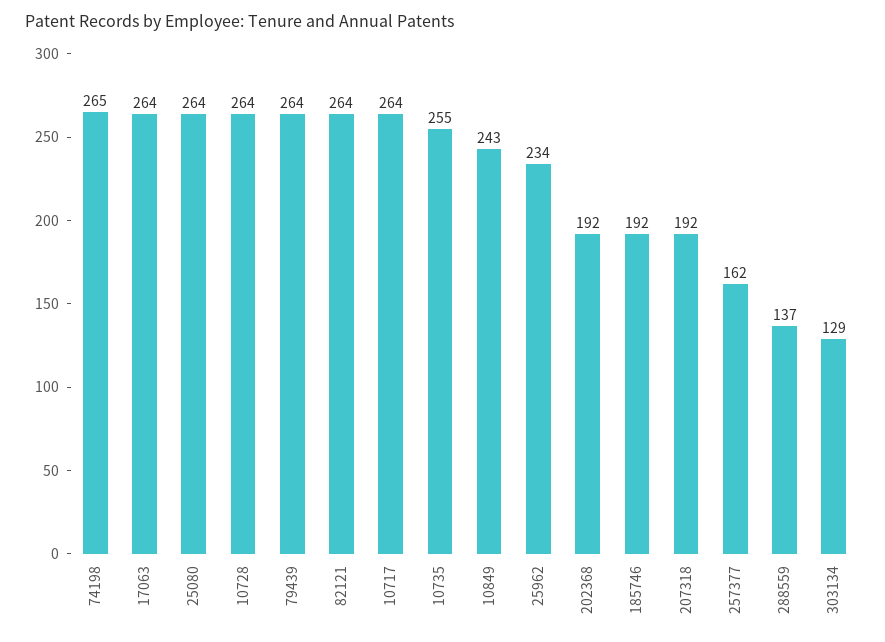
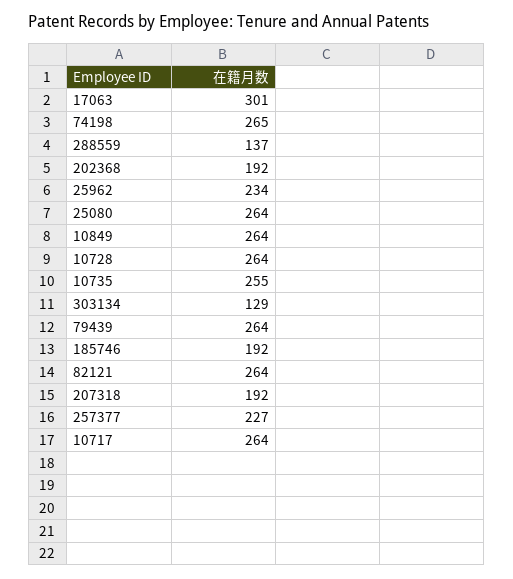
  {
    "74198": 265,
-   "17063": 264,
+   "17063": 301,
    "25080": 264,
    "10728": 264,
    "79439": 264,
    "82121": 264,
    "10717": 264,
    "10735": 255,
-   "10849": 243,
+   "10849": 264,
    "25962": 234,
    "202368": 192,
    "185746": 192,
    "207318": 192,
-   "257377": 162,
+   "257377": 227,
    "288559": 137,
    "303134": 129
  }

